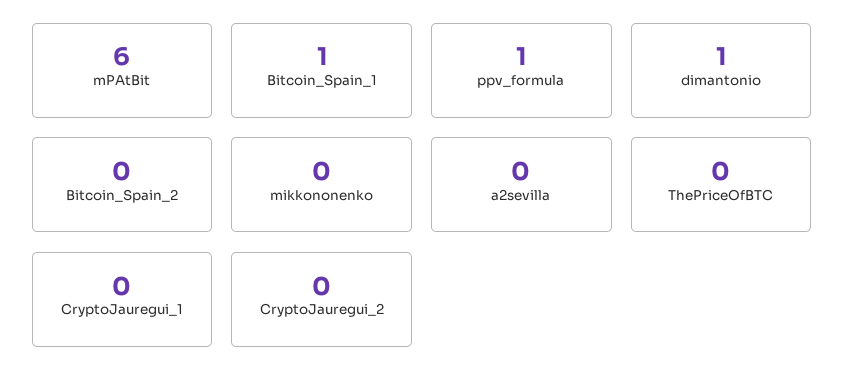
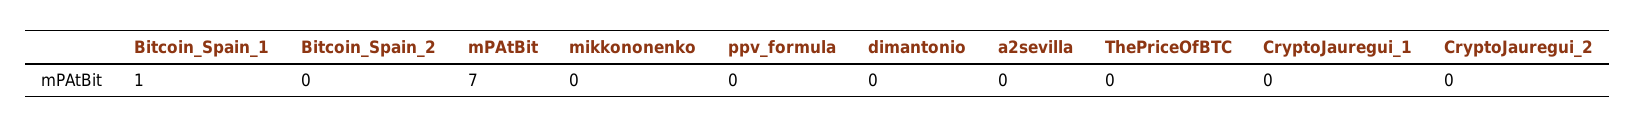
  {
-   "mPAtBit": 6,
+   "mPAtBit": 7,
    "Bitcoin_Spain_1": 1,
-   "ppv_formula": 1,
+   "ppv_formula": 0,
-   "dimantonio": 1,
+   "dimantonio": 0,
    "Bitcoin_Spain_2": 0,
    "mikkononenko": 0,
    "a2sevilla": 0,
    "ThePriceOfBTC": 0,
    "CryptoJauregui_1": 0,
    "CryptoJauregui_2": 0
  }

